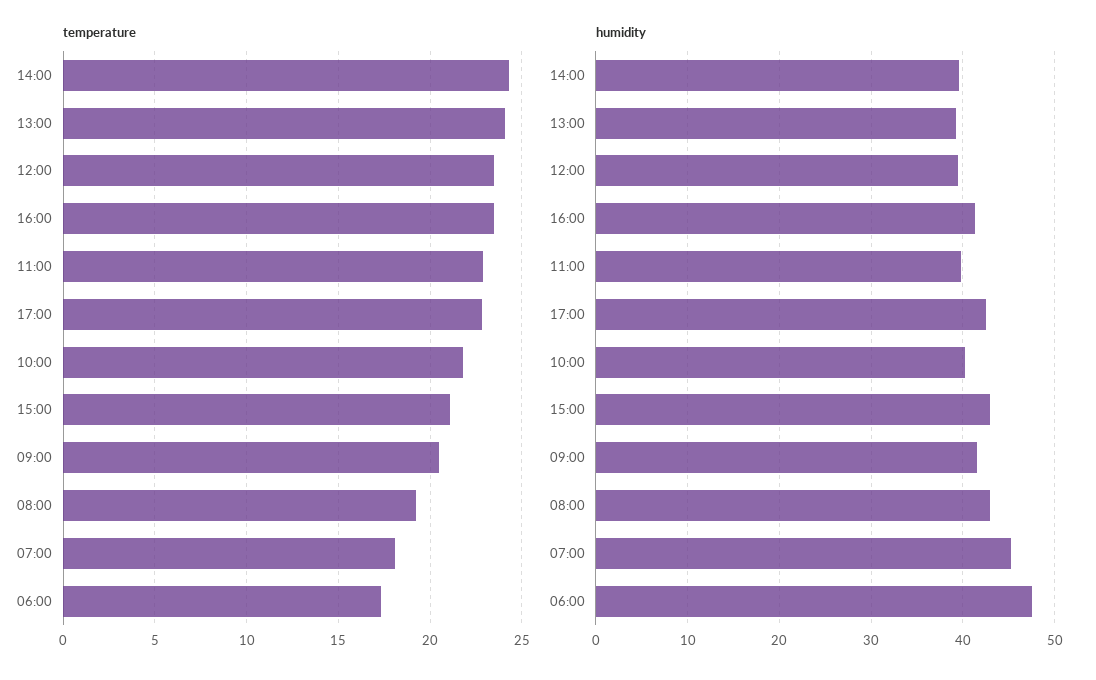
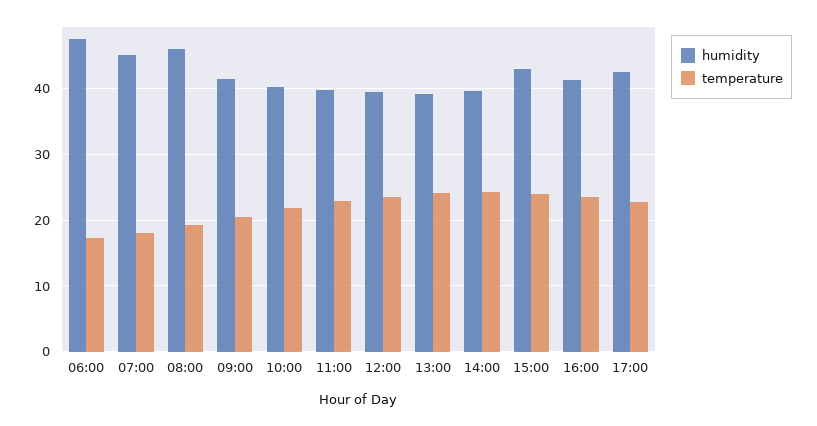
  {
    "temperature": {
      "14:00": 24.5,
      "13:00": 24,
      "12:00": 23.5,
      "16:00": 23.5,
      "11:00": 23,
      "17:00": 23,
      "10:00": 22,
-     "15:00": 21,
+     "15:00": 24,
      "09:00": 20.5,
      "08:00": 19,
      "07:00": 18,
      "06:00": 17.5
    },
    "humidity": {
      "14:00": 40,
      "13:00": 39,
      "12:00": 40,
      "16:00": 41,
      "11:00": 40,
      "17:00": 43,
      "10:00": 40,
      "15:00": 43,
      "09:00": 42,
-     "08:00": 43,
+     "08:00": 46,
      "07:00": 45,
      "06:00": 48
    }
  }

